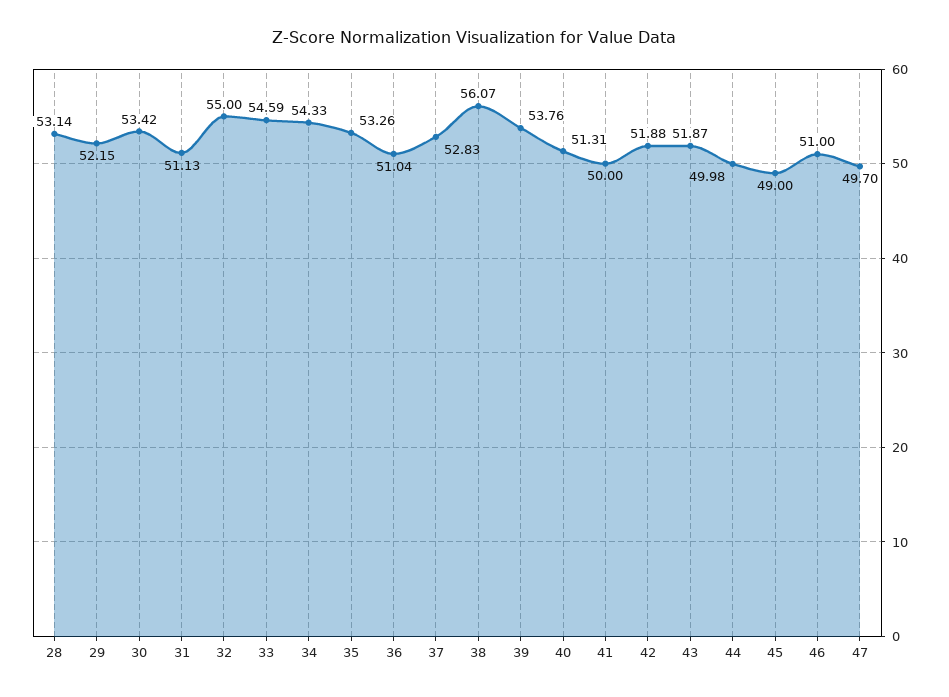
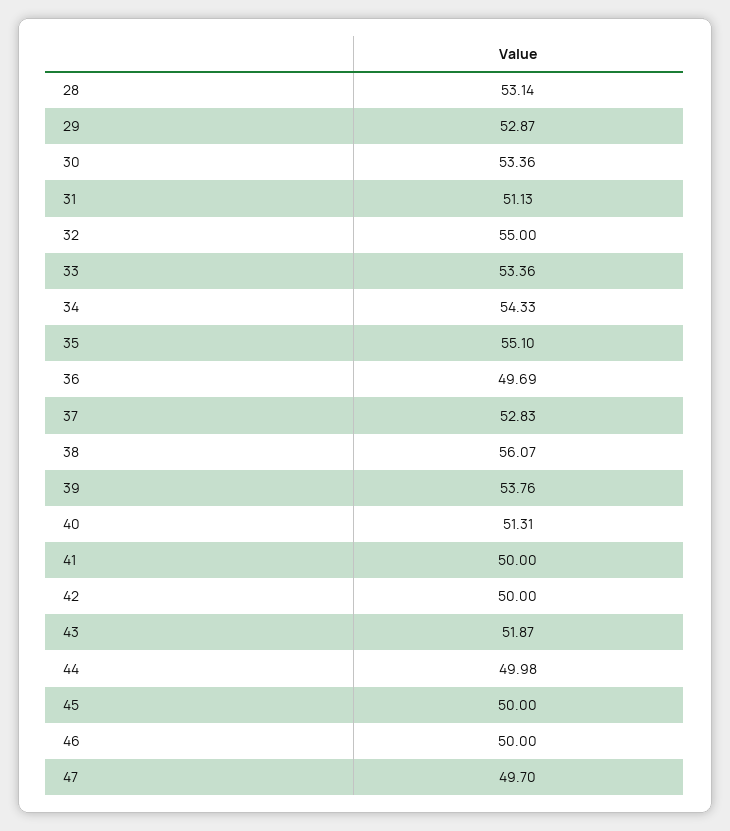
  {
    "28": 53.14,
-   "29": 52.15,
+   "29": 52.87,
-   "30": 53.42,
+   "30": 53.36,
    "31": 51.13,
    "32": 55,
-   "33": 54.59,
+   "33": 53.36,
    "34": 54.33,
-   "35": 53.26,
+   "35": 55.1,
-   "36": 51.04,
+   "36": 49.69,
    "37": 52.83,
    "38": 56.07,
    "39": 53.76,
    "40": 51.31,
    "41": 50,
-   "42": 51.88,
+   "42": 50,
    "43": 51.87,
    "44": 49.98,
-   "45": 49,
+   "45": 50,
-   "46": 51,
+   "46": 50,
    "47": 49.7
  }

